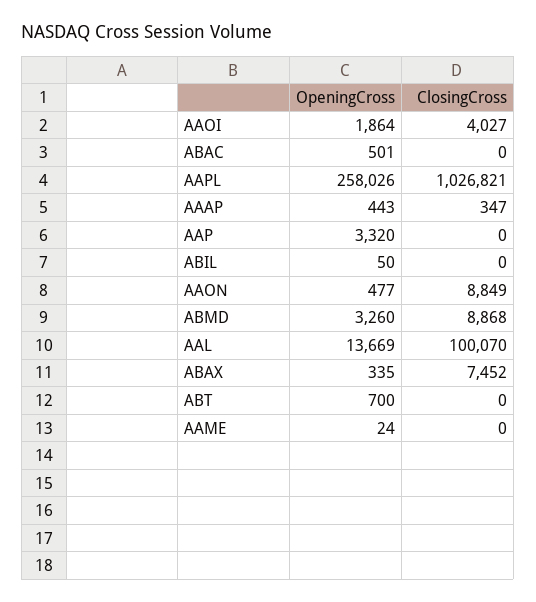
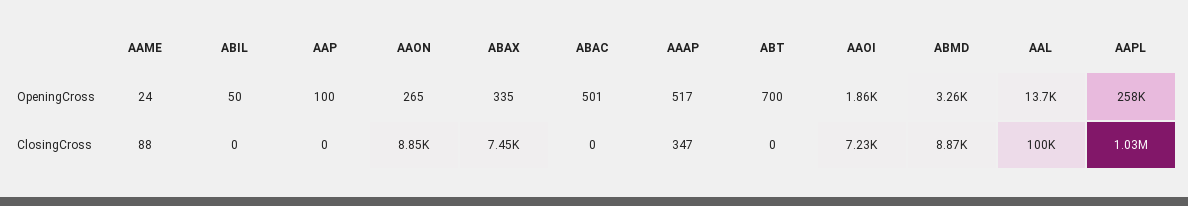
  {
    "OpeningCross": {
      "AAOI": 1864,
      "ABAC": 501,
      "AAPL": 258026,
-     "AAAP": 443,
+     "AAAP": 517,
-     "AAP": 3320,
+     "AAP": 100,
      "ABIL": 50,
-     "AAON": 477,
+     "AAON": 265,
      "ABMD": 3260,
      "AAL": 13669,
      "ABAX": 335,
      "ABT": 700,
      "AAME": 24
    },
    "ClosingCross": {
-     "AAOI": 4027,
+     "AAOI": 7230,
      "ABAC": 0,
      "AAPL": 1026821,
      "AAAP": 347,
      "AAP": 0,
      "ABIL": 0,
      "AAON": 8849,
      "ABMD": 8868,
      "AAL": 100070,
      "ABAX": 7452,
      "ABT": 0,
-     "AAME": 0
+     "AAME": 88
    }
  }

